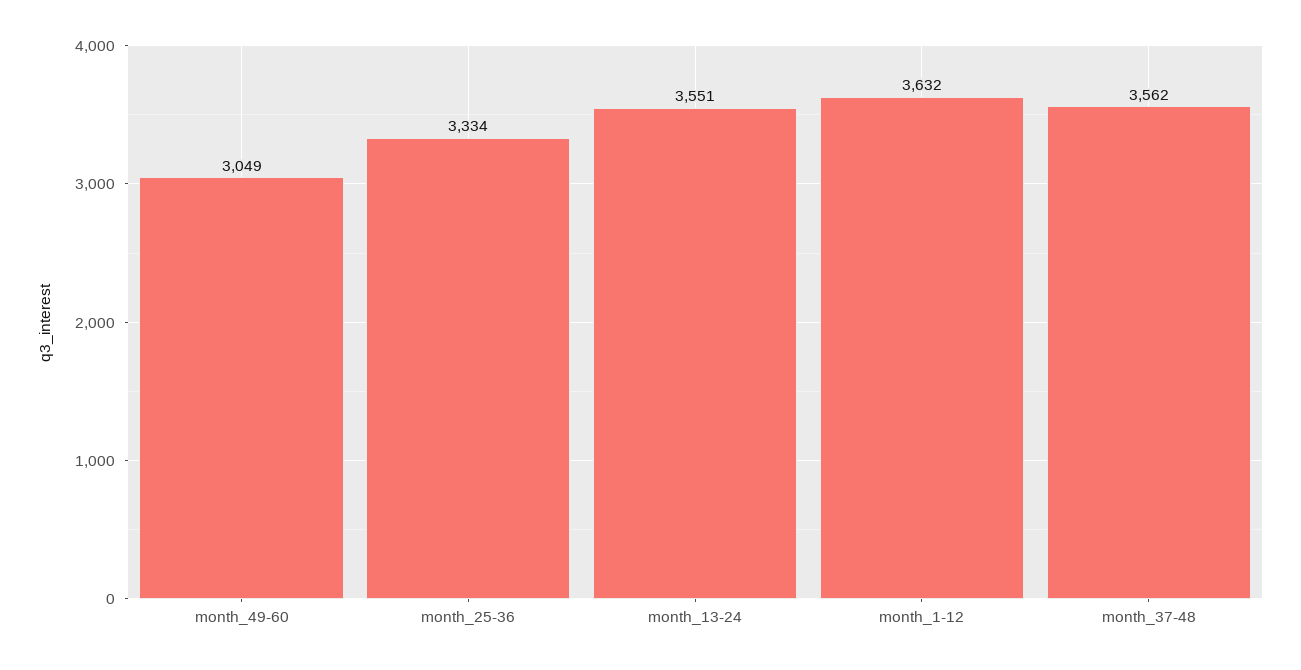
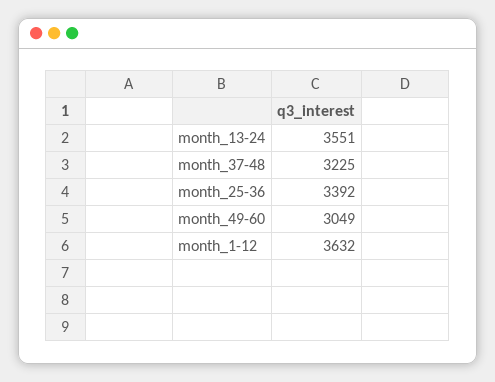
  {
    "month_49-60": 3049,
-   "month_25-36": 3334,
+   "month_25-36": 3392,
    "month_13-24": 3551,
    "month_1-12": 3632,
-   "month_37-48": 3562
+   "month_37-48": 3225
  }

